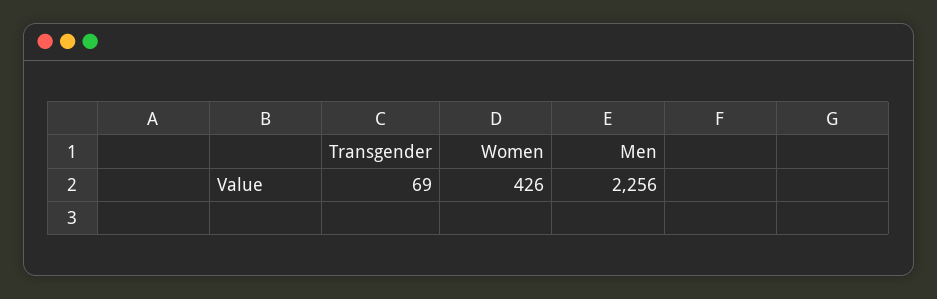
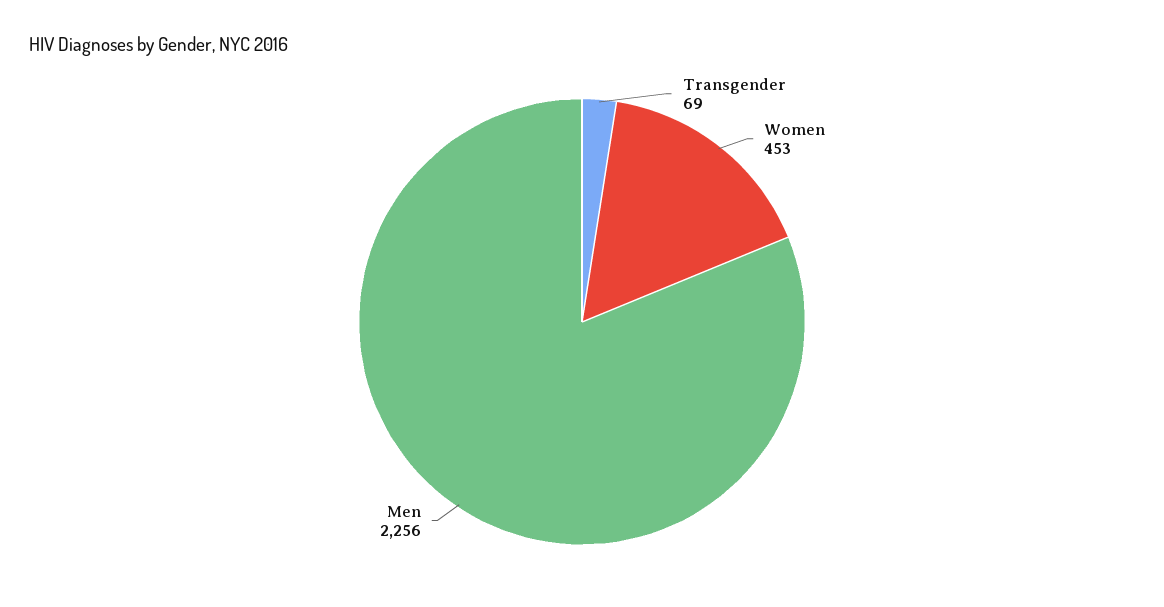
  {
    "Transgender": 69,
-   "Women": 426,
+   "Women": 453,
    "Men": 2256
  }

